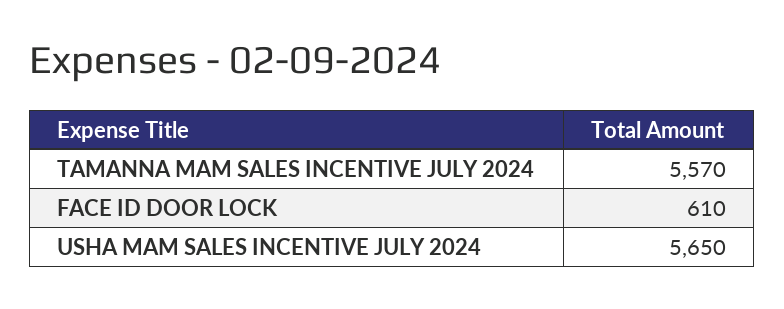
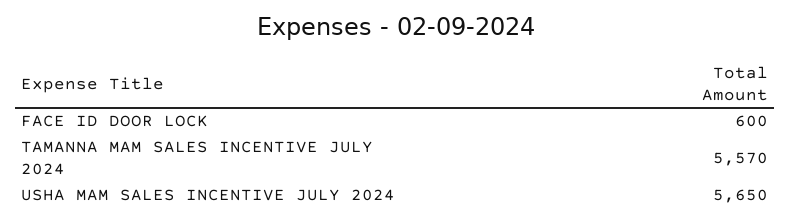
  {
    "TAMANNA MAM SALES INCENTIVE JULY 2024": 5570,
-   "FACE ID DOOR LOCK": 610,
+   "FACE ID DOOR LOCK": 600,
    "USHA MAM SALES INCENTIVE JULY 2024": 5650
  }

